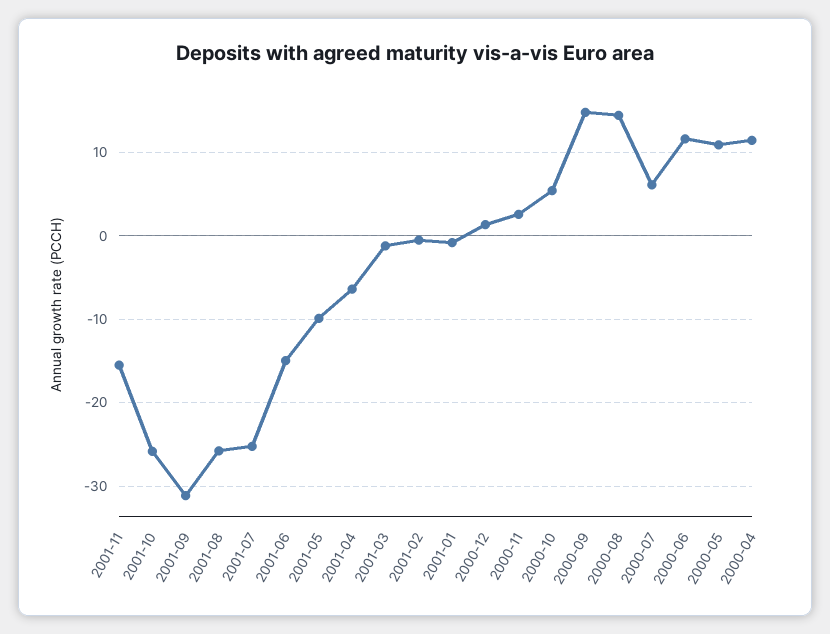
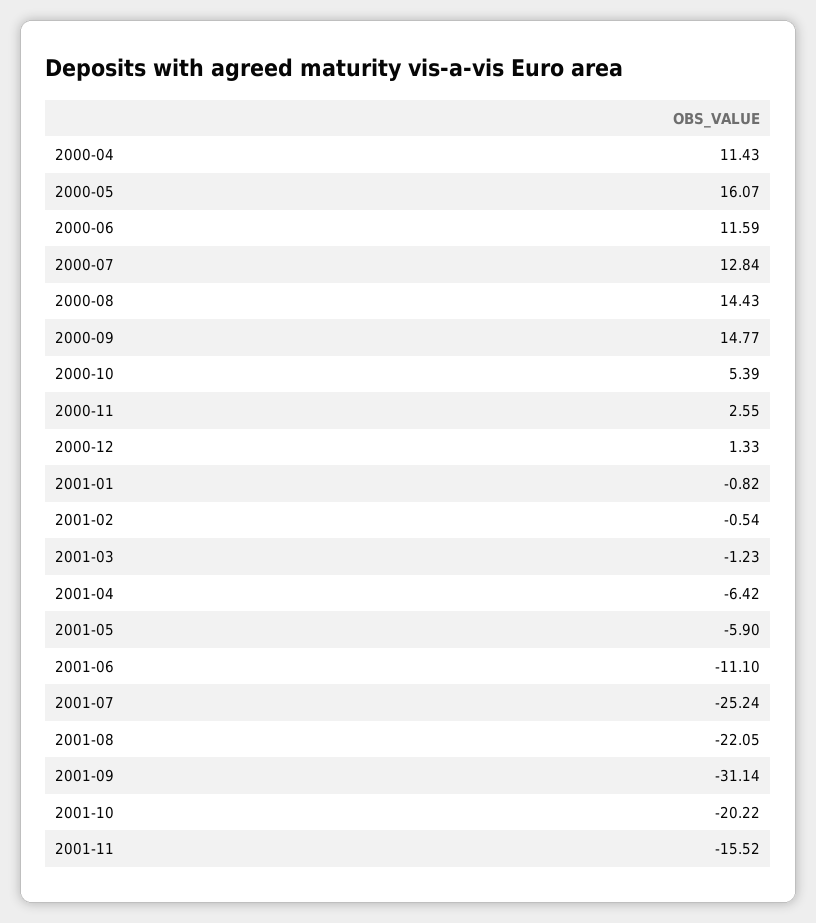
  {
    "2001-11": -15.52,
-   "2001-10": -26,
+   "2001-10": -20.22,
    "2001-09": -31.14,
-   "2001-08": -26,
+   "2001-08": -22.05,
    "2001-07": -25.24,
-   "2001-06": -15,
+   "2001-06": -11.1,
-   "2001-05": -10,
+   "2001-05": -5.9,
    "2001-04": -6.42,
    "2001-03": -1.23,
    "2001-02": -0.54,
    "2001-01": -0.82,
    "2000-12": 1.33,
    "2000-11": 2.55,
    "2000-10": 5.39,
    "2000-09": 14.77,
    "2000-08": 14.43,
-   "2000-07": 6,
+   "2000-07": 12.84,
    "2000-06": 11.59,
-   "2000-05": 11,
+   "2000-05": 16.07,
    "2000-04": 11.43
  }

